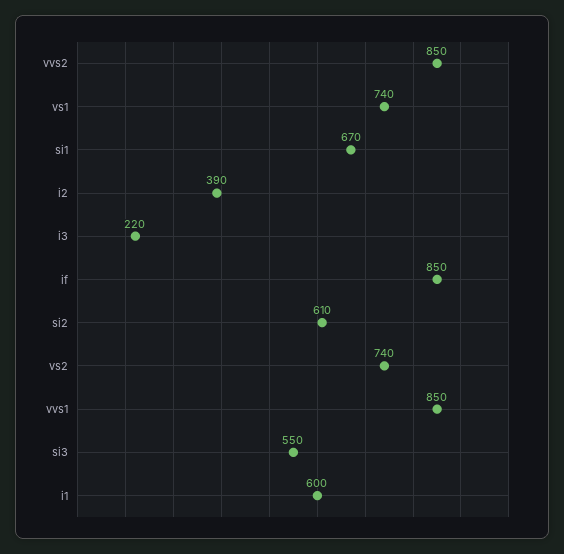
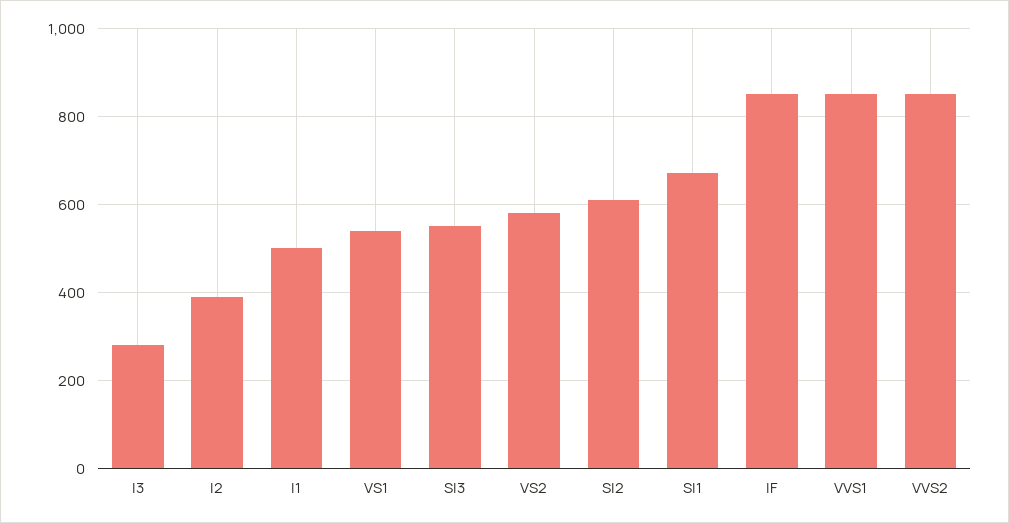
  {
    "vvs2": 850,
-   "vs1": 740,
+   "vs1": 540,
    "si1": 670,
    "i2": 390,
-   "i3": 220,
+   "i3": 280,
    "if": 850,
    "si2": 610,
-   "vs2": 740,
+   "vs2": 580,
    "vvs1": 850,
    "si3": 550,
-   "i1": 600
+   "i1": 500
  }

